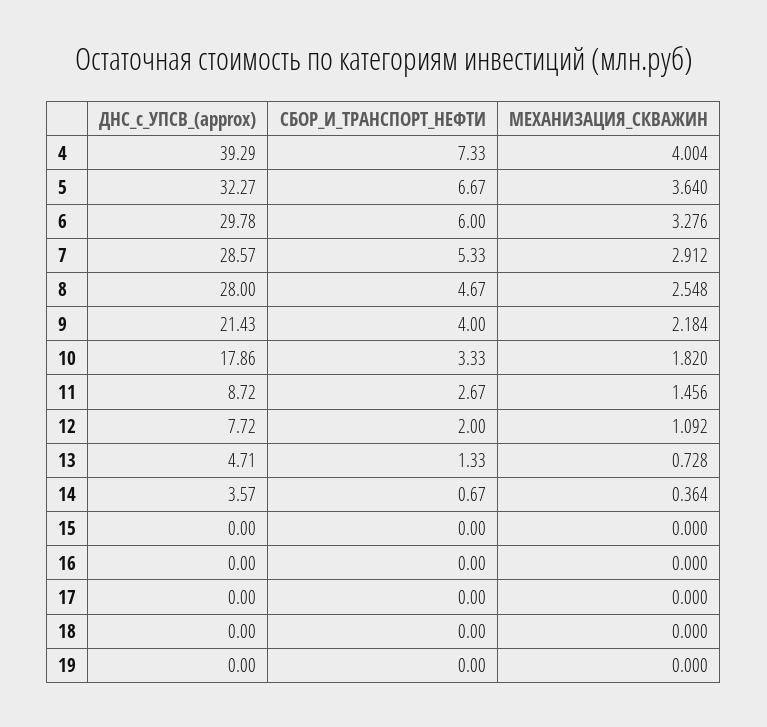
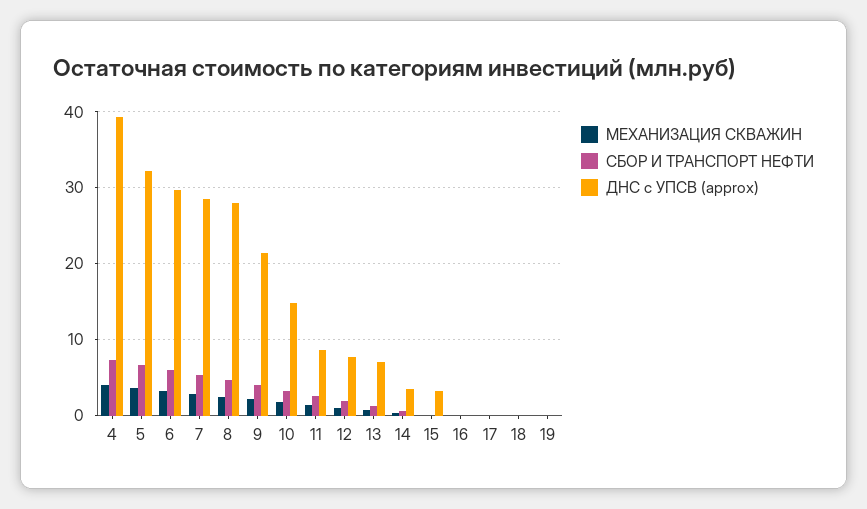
  {
    "ДНС_с_УПСВ_(approx)": {
      "4": 39.29,
      "5": 32.27,
      "6": 29.78,
      "7": 28.57,
      "8": 28,
      "9": 21.43,
-     "10": 17.86,
+     "10": 15,
      "11": 8.72,
      "12": 7.72,
-     "13": 4.71,
+     "13": 7,
      "14": 3.57,
-     "15": 0,
+     "15": 3,
      "16": 0,
      "17": 0,
      "18": 0,
      "19": 0
    },
    "СБОР_И_ТРАНСПОРТ_НЕФТИ": {
      "4": 7.33,
      "5": 6.67,
      "6": 6,
      "7": 5.33,
      "8": 4.67,
      "9": 4,
      "10": 3.33,
      "11": 2.67,
      "12": 2,
      "13": 1.33,
      "14": 0.67,
      "15": 0,
      "16": 0,
      "17": 0,
      "18": 0,
      "19": 0
    },
    "МЕХАНИЗАЦИЯ_СКВАЖИН": {
      "4": 4.004,
      "5": 3.64,
      "6": 3.276,
      "7": 2.912,
      "8": 2.548,
      "9": 2.184,
      "10": 1.82,
      "11": 1.456,
      "12": 1.092,
      "13": 0.728,
      "14": 0.364,
      "15": 0,
      "16": 0,
      "17": 0,
      "18": 0,
      "19": 0
    }
  }

